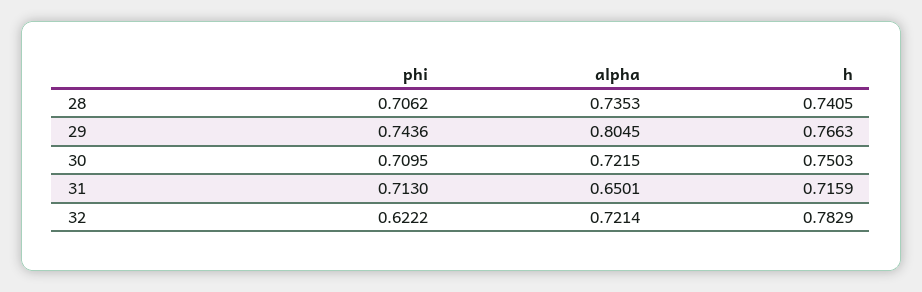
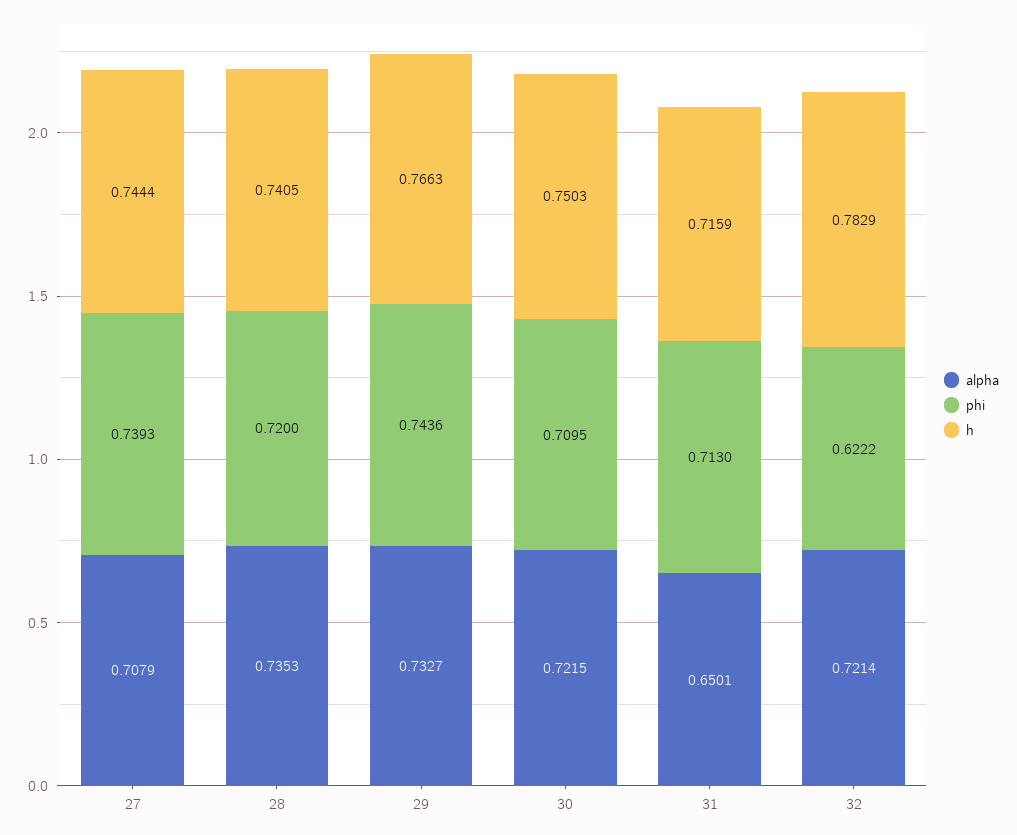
  {
    "phi": {
-     "28": 0.7062,
+     "28": 0.72,
      "29": 0.7436,
      "30": 0.7095,
      "31": 0.713,
-     "32": 0.6222
+     "32": 0.6222,
+     "27": 0.7393
    },
    "alpha": {
      "28": 0.7353,
-     "29": 0.8045,
+     "29": 0.7327,
      "30": 0.7215,
      "31": 0.6501,
-     "32": 0.7214
+     "32": 0.7214,
+     "27": 0.7079
    },
    "h": {
      "28": 0.7405,
      "29": 0.7663,
      "30": 0.7503,
      "31": 0.7159,
-     "32": 0.7829
+     "32": 0.7829,
+     "27": 0.7444
    }
  }

